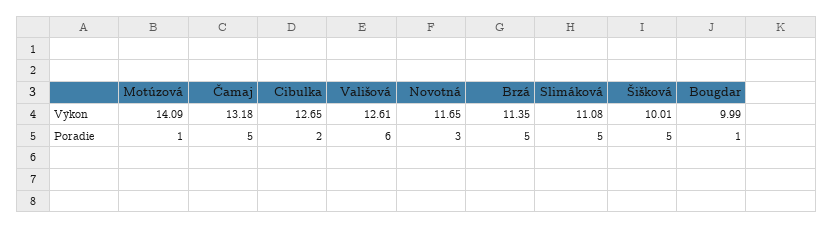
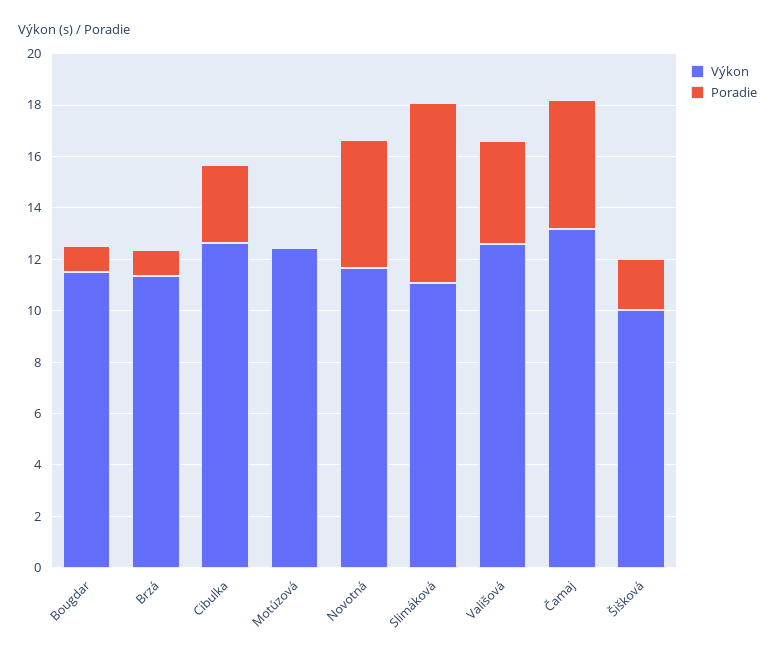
  {
    "Výkon": {
-     "Motúzová": 14.09,
+     "Motúzová": 12.5,
      "Čamaj": 13.18,
      "Cibulka": 12.65,
      "Vališová": 12.61,
      "Novotná": 11.65,
      "Brzá": 11.35,
      "Slimáková": 11.08,
      "Šišková": 10.01,
-     "Bougdar": 9.99
+     "Bougdar": 11.5
    },
    "Poradie": {
-     "Motúzová": 1,
+     "Motúzová": 0,
      "Čamaj": 5,
-     "Cibulka": 2,
+     "Cibulka": 3,
-     "Vališová": 6,
+     "Vališová": 4,
-     "Novotná": 3,
+     "Novotná": 5,
-     "Brzá": 5,
+     "Brzá": 1,
-     "Slimáková": 5,
+     "Slimáková": 7,
-     "Šišková": 5,
+     "Šišková": 2,
      "Bougdar": 1
    }
  }

